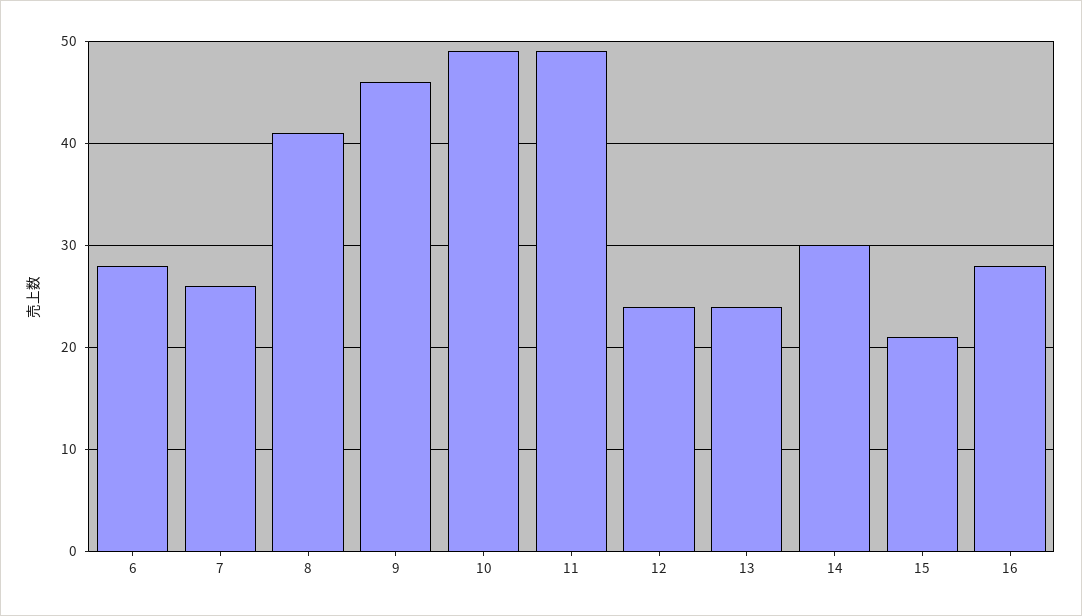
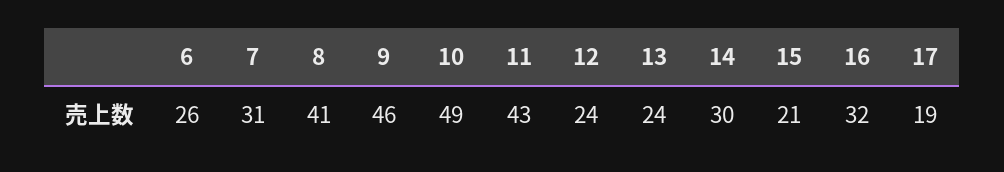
  {
-   "6": 28,
+   "6": 26,
-   "7": 26,
+   "7": 31,
    "8": 41,
    "9": 46,
    "10": 49,
-   "11": 49,
+   "11": 43,
    "12": 24,
    "13": 24,
    "14": 30,
    "15": 21,
-   "16": 28
+   "16": 32,
+   "17": 19
  }

